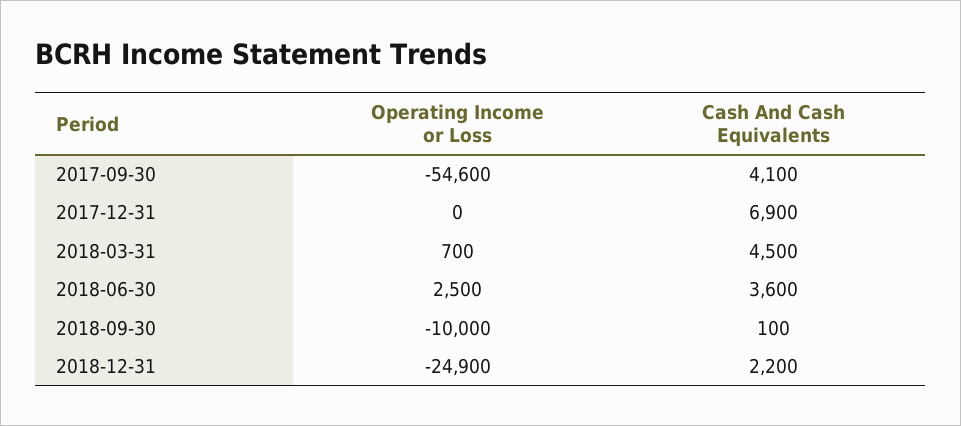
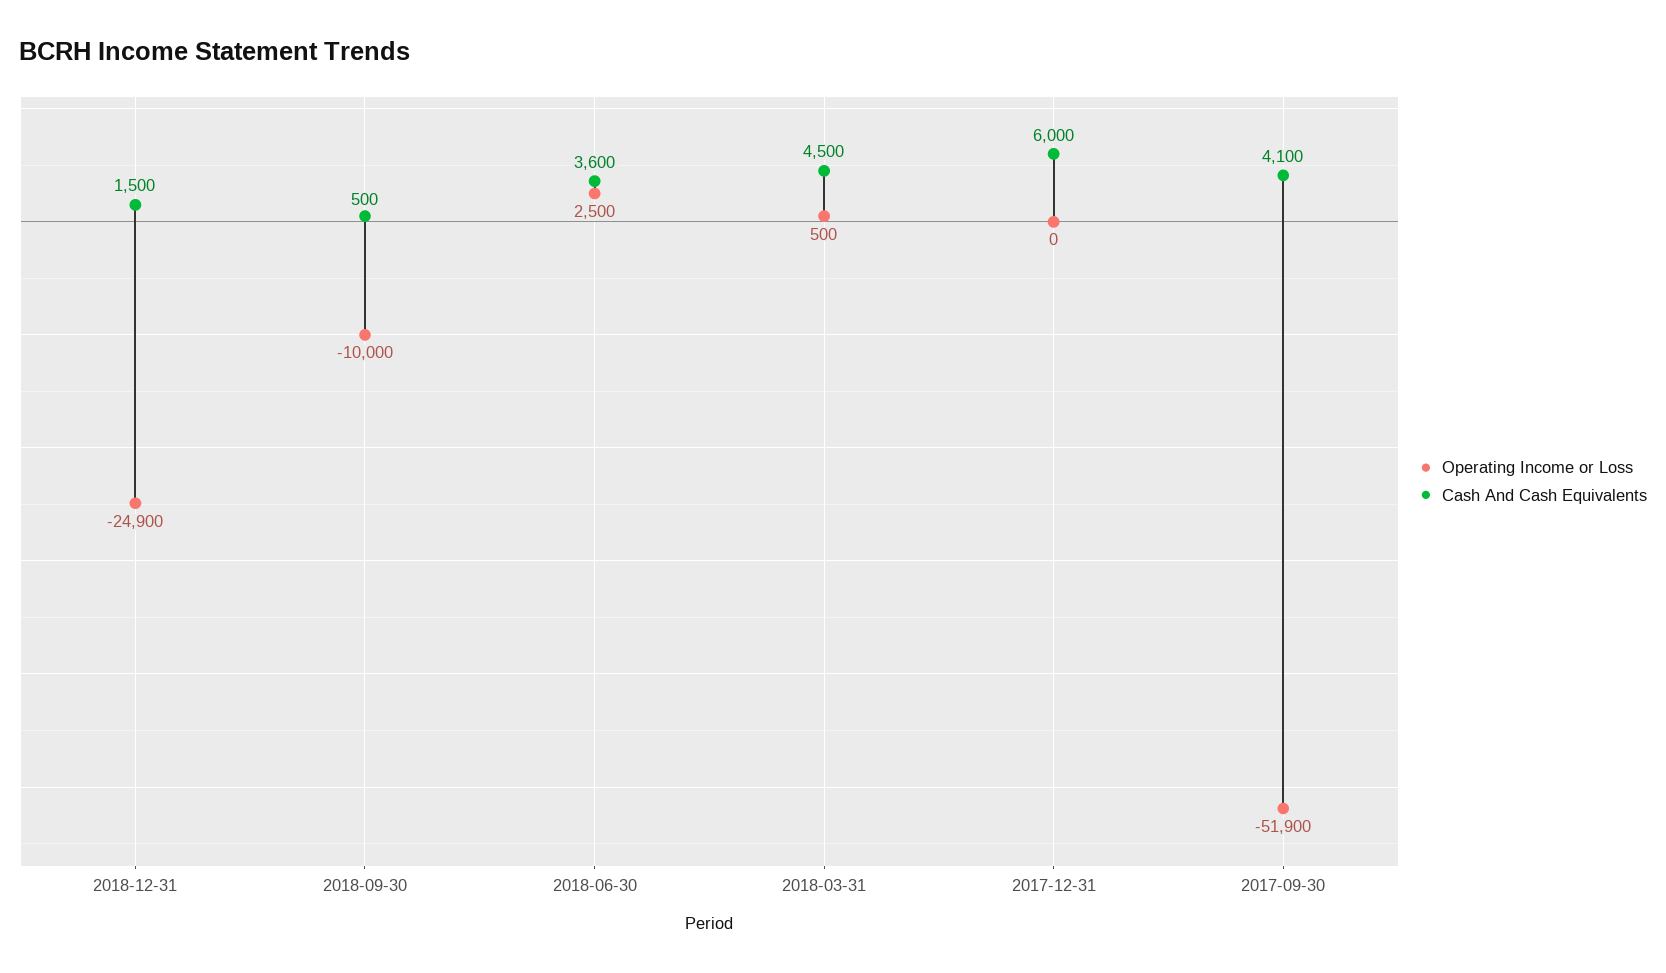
  {
    "Operating Income or Loss": {
-     "2017-09-30": -54600,
+     "2017-09-30": -51900,
      "2017-12-31": 0,
-     "2018-03-31": 700,
+     "2018-03-31": 500,
      "2018-06-30": 2500,
      "2018-09-30": -10000,
      "2018-12-31": -24900
    },
    "Cash And Cash Equivalents": {
      "2017-09-30": 4100,
-     "2017-12-31": 6900,
+     "2017-12-31": 6000,
      "2018-03-31": 4500,
      "2018-06-30": 3600,
-     "2018-09-30": 100,
+     "2018-09-30": 500,
-     "2018-12-31": 2200
+     "2018-12-31": 1500
    }
  }

